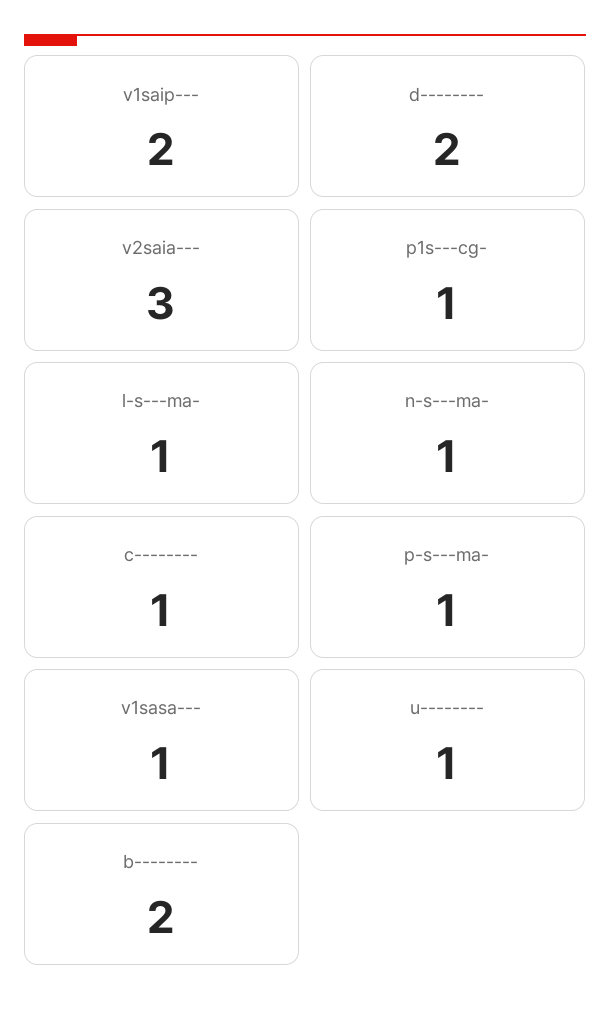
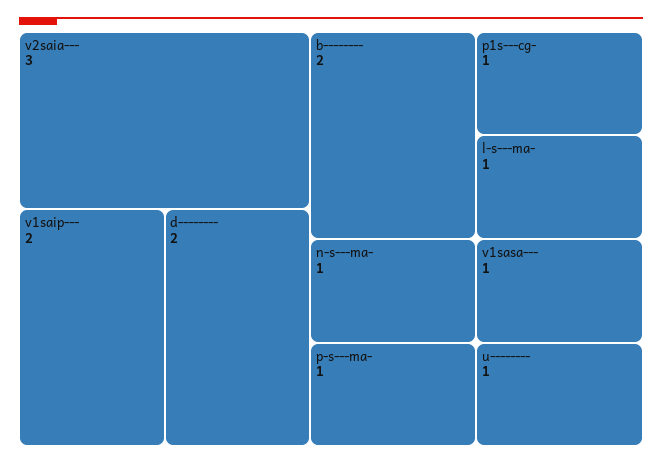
  {
    "v1saip---": 2,
    "d--------": 2,
    "v2saia---": 3,
    "p1s---cg-": 1,
    "l-s---ma-": 1,
    "n-s---ma-": 1,
-   "c--------": 1,
    "p-s---ma-": 1,
    "v1sasa---": 1,
    "u--------": 1,
    "b--------": 2
  }

